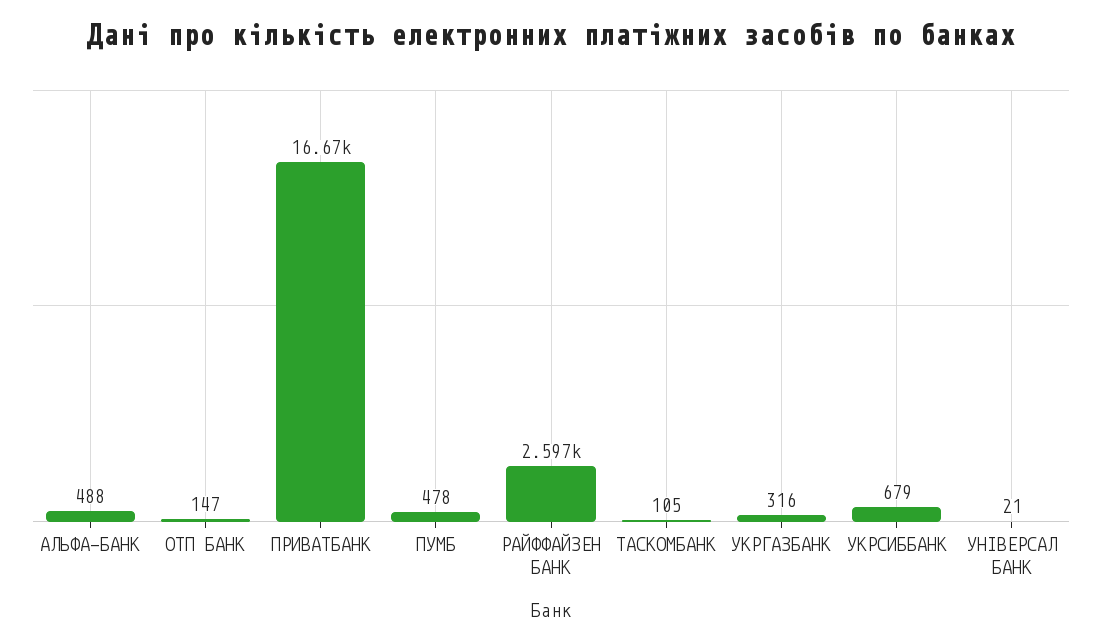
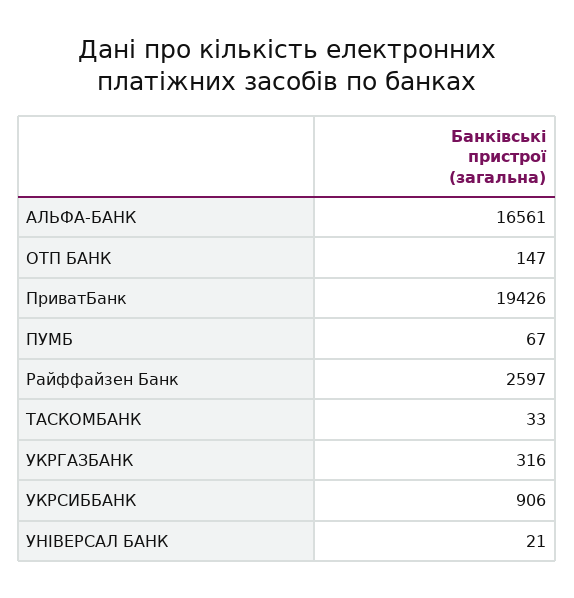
  {
-   "АЛЬФА-БАНК": 488,
+   "АЛЬФА-БАНК": 16561,
    "ОТП БАНК": 147,
-   "ПРИВАТБАНК": 16670,
+   "ПРИВАТБАНК": 19426,
-   "ПУМБ": 478,
+   "ПУМБ": 67,
    "РАЙФФАЙЗЕН БАНК": 2597,
-   "ТАСКОМБАНК": 105,
+   "ТАСКОМБАНК": 33,
    "УКРГАЗБАНК": 316,
-   "УКРСИББАНК": 679,
+   "УКРСИББАНК": 906,
    "УНІВЕРСАЛ БАНК": 21
  }

